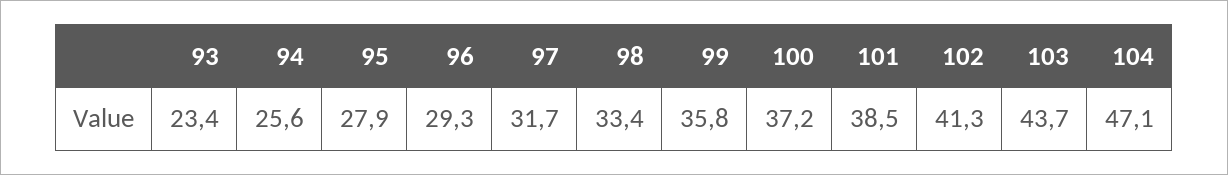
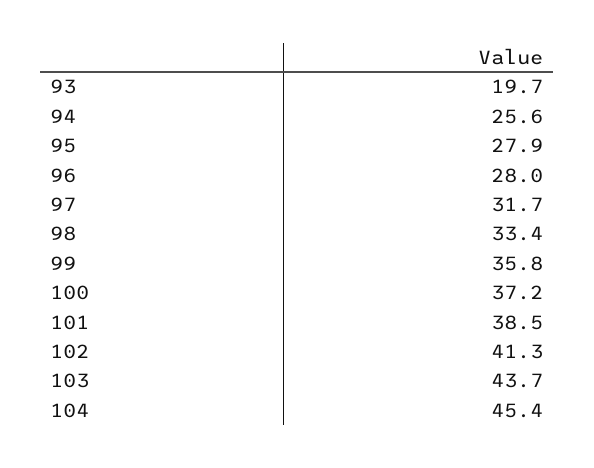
  {
-   "93": 23.4,
+   "93": 19.7,
    "94": 25.6,
    "95": 27.9,
-   "96": 29.3,
+   "96": 28,
    "97": 31.7,
    "98": 33.4,
    "99": 35.8,
    "100": 37.2,
    "101": 38.5,
    "102": 41.3,
    "103": 43.7,
-   "104": 47.1
+   "104": 45.4
  }

